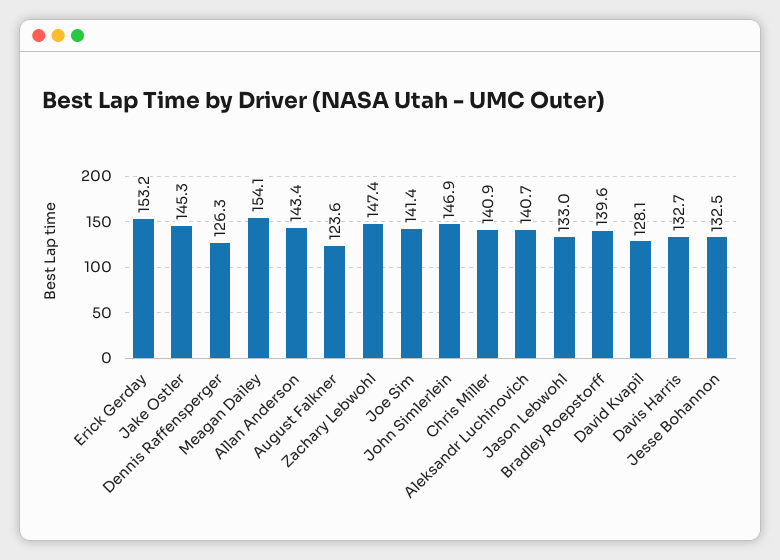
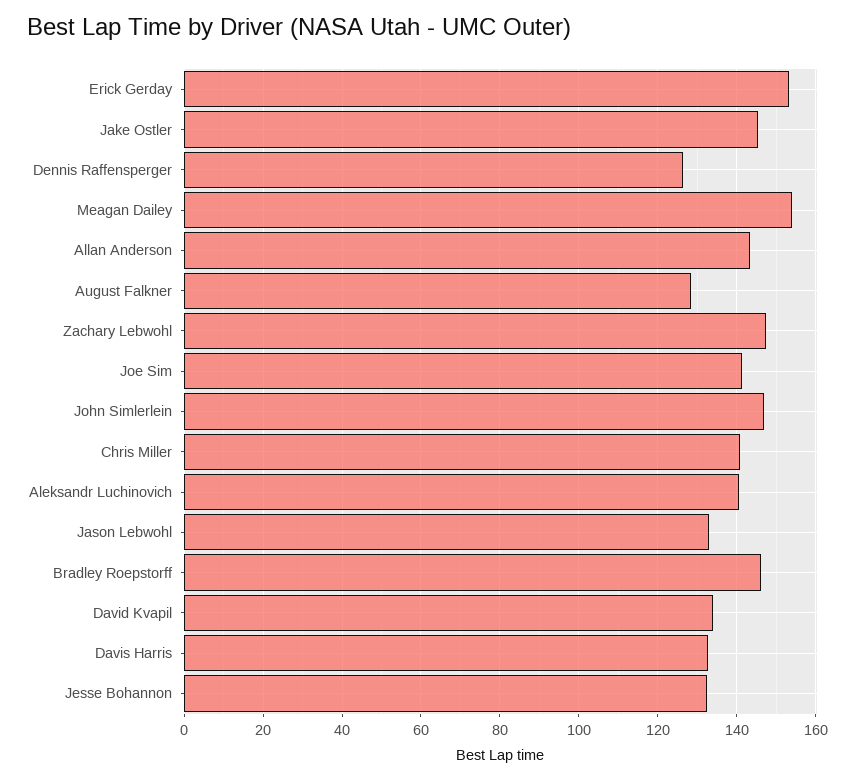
  {
    "Erick Gerday": 153.2,
    "Jake Ostler": 145.3,
    "Dennis Raffensperger": 126.3,
    "Meagan Dailey": 154.1,
    "Allan Anderson": 143.4,
-   "August Falkner": 123.6,
+   "August Falkner": 128,
    "Zachary Lebwohl": 147.4,
    "Joe Sim": 141.4,
    "John Simlerlein": 146.9,
    "Chris Miller": 140.9,
    "Aleksandr Luchinovich": 140.7,
    "Jason Lebwohl": 133,
-   "Bradley Roepstorff": 139.6,
+   "Bradley Roepstorff": 146,
-   "David Kvapil": 128.1,
+   "David Kvapil": 134,
    "Davis Harris": 132.7,
    "Jesse Bohannon": 132.5
  }

